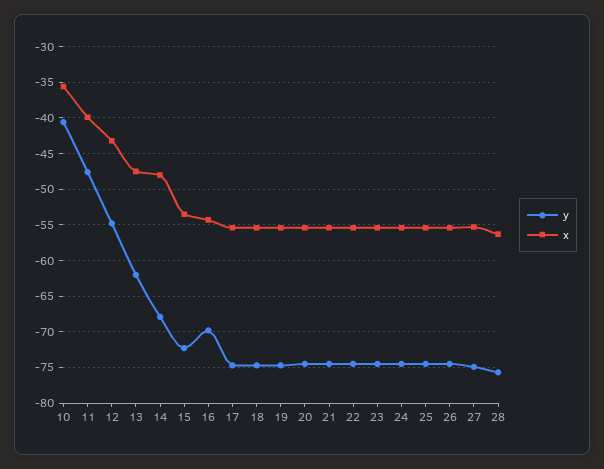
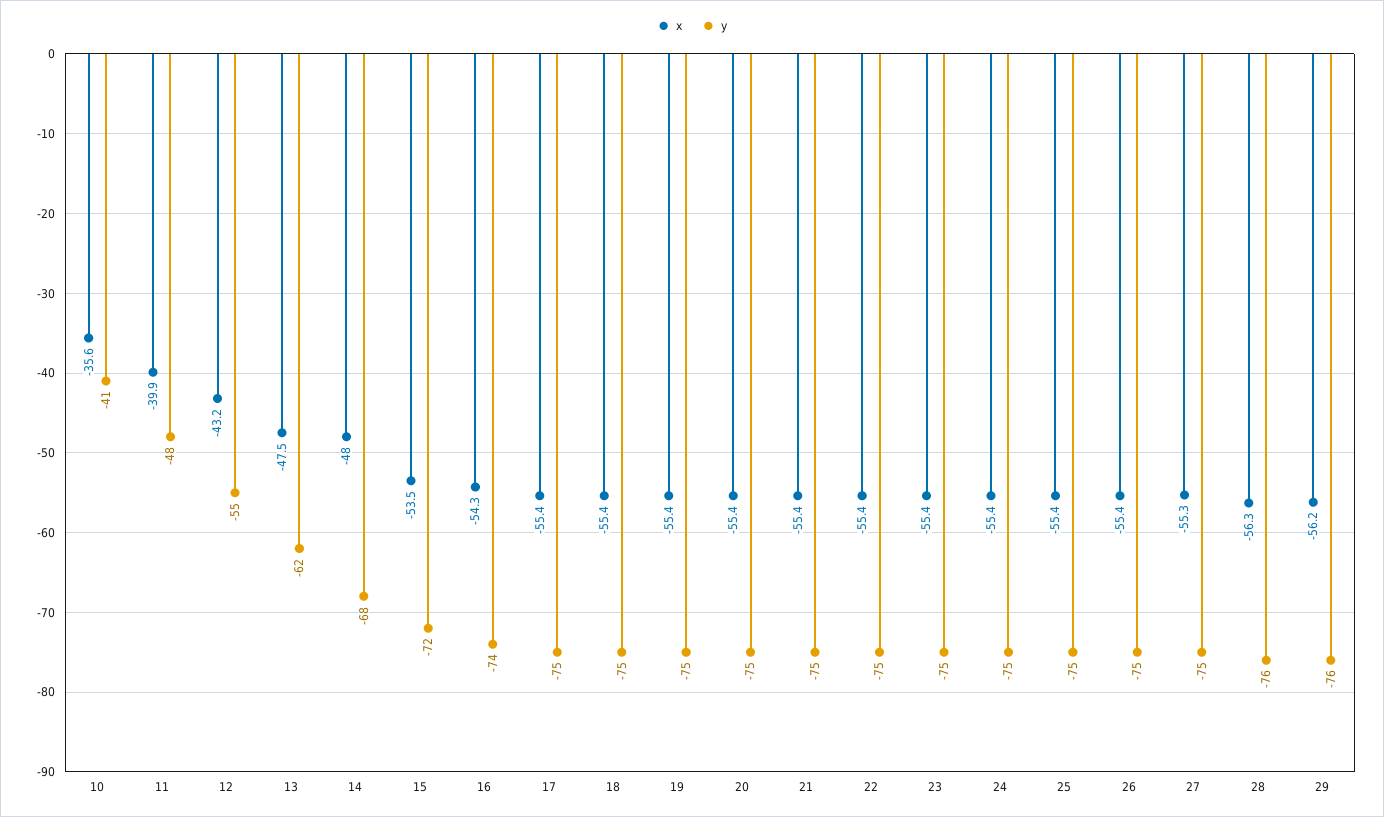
  {
    "y": {
      "10": -41,
      "11": -48,
      "12": -55,
      "13": -62,
      "14": -68,
      "15": -72,
-     "16": -70,
+     "16": -74,
      "17": -75,
      "18": -75,
      "19": -75,
      "20": -75,
      "21": -75,
      "22": -75,
      "23": -75,
      "24": -75,
      "25": -75,
      "26": -75,
      "27": -75,
-     "28": -76
+     "28": -76,
+     "29": -76
    },
    "x": {
      "10": -35.6,
      "11": -39.9,
      "12": -43.2,
      "13": -47.5,
      "14": -48,
      "15": -53.5,
      "16": -54.3,
      "17": -55.4,
      "18": -55.4,
      "19": -55.4,
      "20": -55.4,
      "21": -55.4,
      "22": -55.4,
      "23": -55.4,
      "24": -55.4,
      "25": -55.4,
      "26": -55.4,
      "27": -55.3,
-     "28": -56.3
+     "28": -56.3,
+     "29": -56.2
    }
  }

